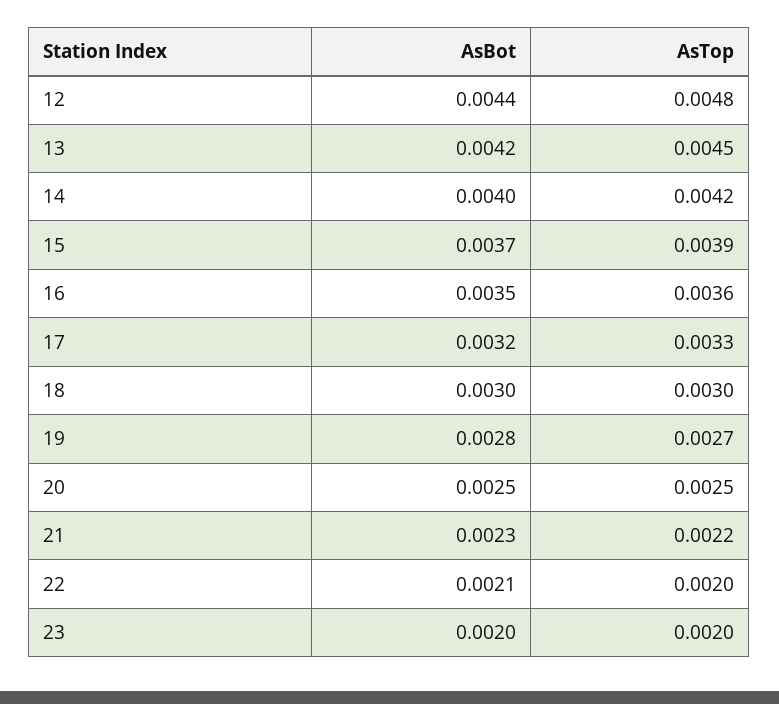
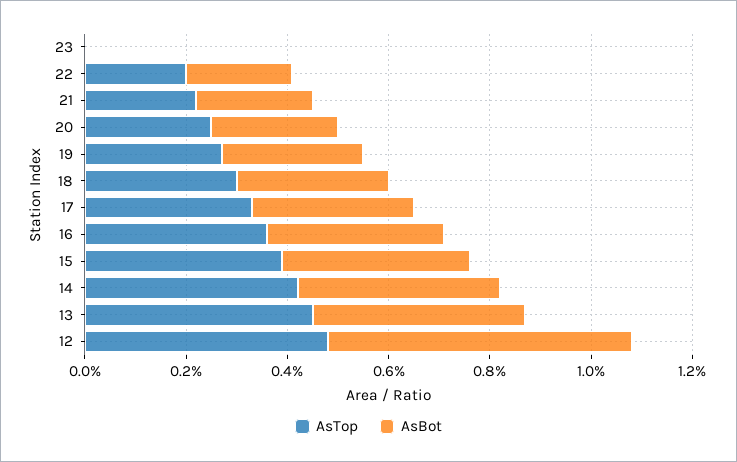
  {
    "AsBot": {
-     "12": 0.0044,
+     "12": 0.006,
      "13": 0.0042,
      "14": 0.004,
      "15": 0.0037,
      "16": 0.0035,
      "17": 0.0032,
      "18": 0.003,
      "19": 0.0028,
      "20": 0.0025,
      "21": 0.0023,
      "22": 0.0021,
-     "23": 0.002
+     "23": 0
    },
    "AsTop": {
      "12": 0.0048,
      "13": 0.0045,
      "14": 0.0042,
      "15": 0.0039,
      "16": 0.0036,
      "17": 0.0033,
      "18": 0.003,
      "19": 0.0027,
      "20": 0.0025,
      "21": 0.0022,
      "22": 0.002,
-     "23": 0.002
+     "23": 0
    }
  }

